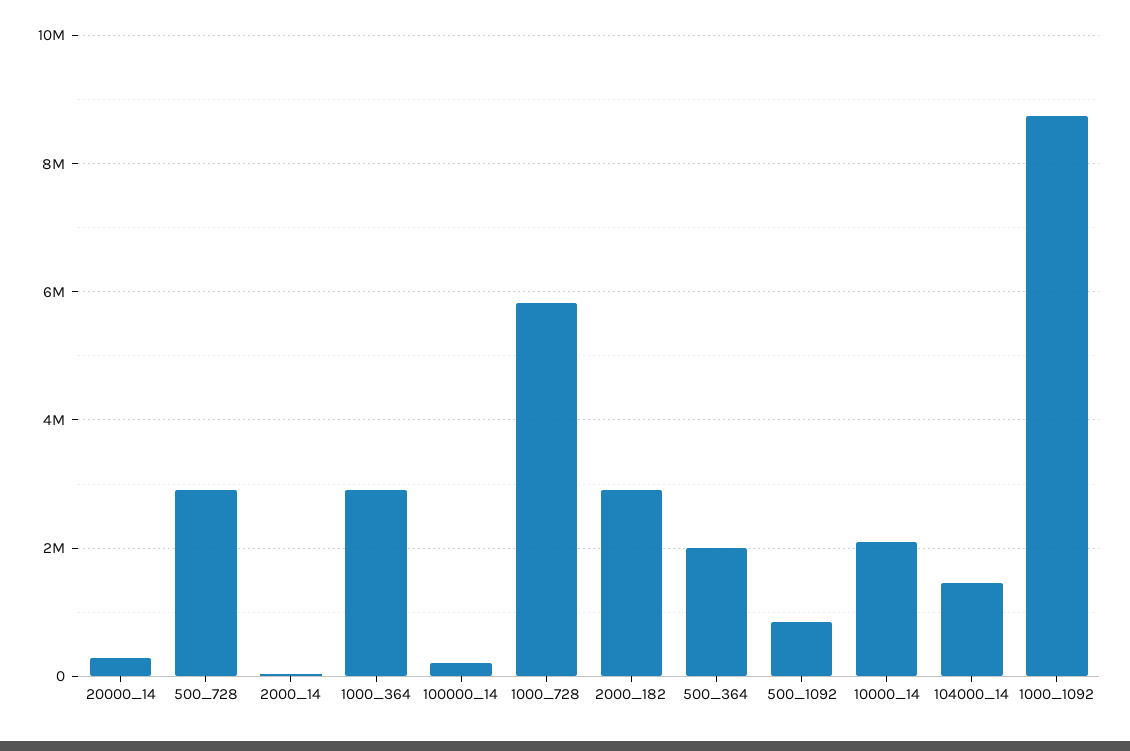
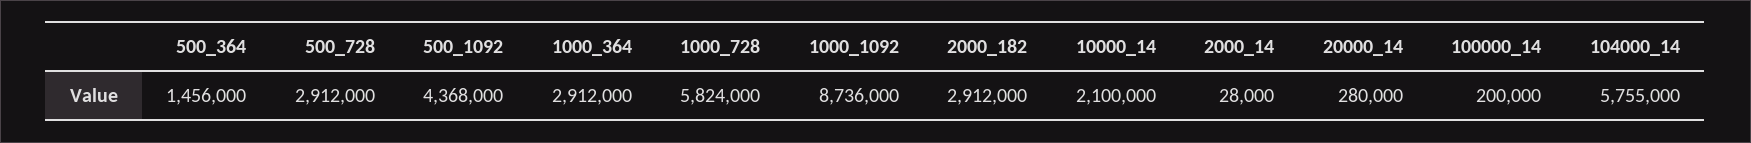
  {
    "20000_14": 280000,
    "500_728": 2912000,
    "2000_14": 28000,
    "1000_364": 2912000,
    "100000_14": 200000,
    "1000_728": 5824000,
    "2000_182": 2912000,
-   "500_364": 2000000,
+   "500_364": 1456000,
-   "500_1092": 800000,
+   "500_1092": 4368000,
    "10000_14": 2100000,
-   "104000_14": 1400000,
+   "104000_14": 5755000,
    "1000_1092": 8736000
  }

